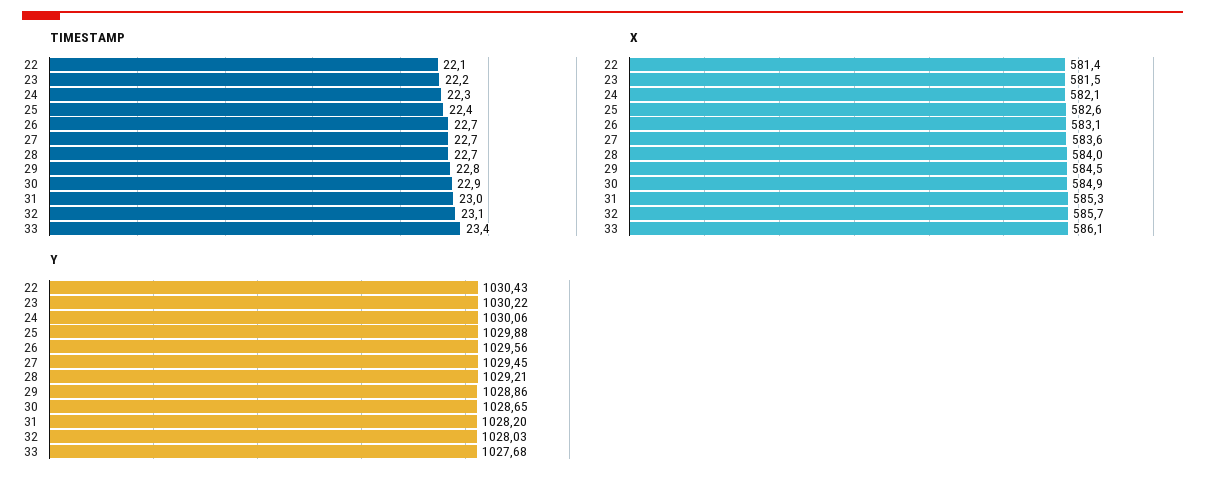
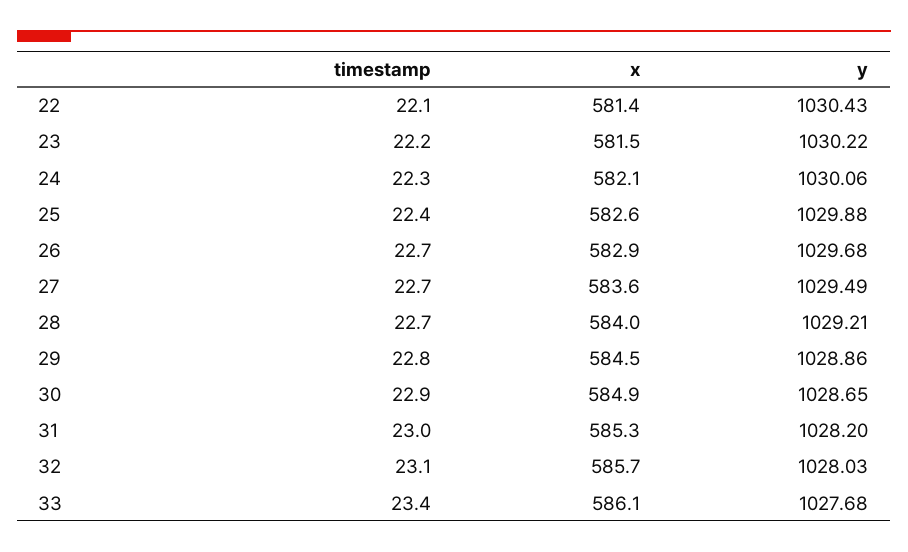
  {
    "TIMESTAMP": {
      "22": 22.1,
      "23": 22.2,
      "24": 22.3,
      "25": 22.4,
      "26": 22.7,
      "27": 22.7,
      "28": 22.7,
      "29": 22.8,
      "30": 22.9,
      "31": 23,
      "32": 23.1,
      "33": 23.4
    },
    "X": {
      "22": 581.4,
      "23": 581.5,
      "24": 582.1,
      "25": 582.6,
-     "26": 583.1,
+     "26": 582.9,
      "27": 583.6,
      "28": 584,
      "29": 584.5,
      "30": 584.9,
      "31": 585.3,
      "32": 585.7,
      "33": 586.1
    },
    "Y": {
      "22": 1030.43,
      "23": 1030.22,
      "24": 1030.06,
      "25": 1029.88,
-     "26": 1029.56,
+     "26": 1029.68,
-     "27": 1029.45,
+     "27": 1029.49,
      "28": 1029.21,
      "29": 1028.86,
      "30": 1028.65,
      "31": 1028.2,
      "32": 1028.03,
      "33": 1027.68
    }
  }

